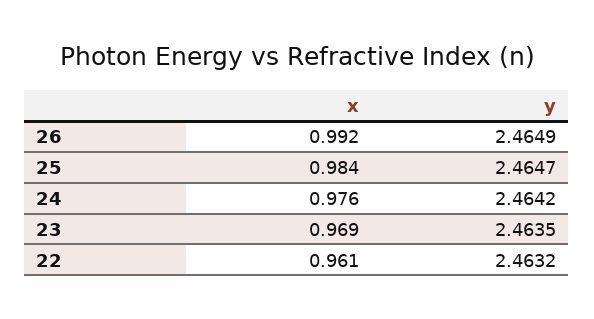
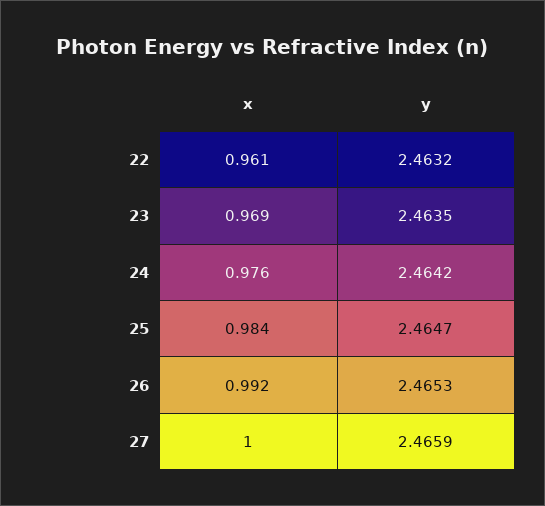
  {
    "x": {
      "26": 0.992,
      "25": 0.984,
      "24": 0.976,
      "23": 0.969,
-     "22": 0.961
+     "22": 0.961,
+     "27": 1
    },
    "y": {
-     "26": 2.4649,
+     "26": 2.4653,
      "25": 2.4647,
      "24": 2.4642,
      "23": 2.4635,
-     "22": 2.4632
+     "22": 2.4632,
+     "27": 2.4659
    }
  }

